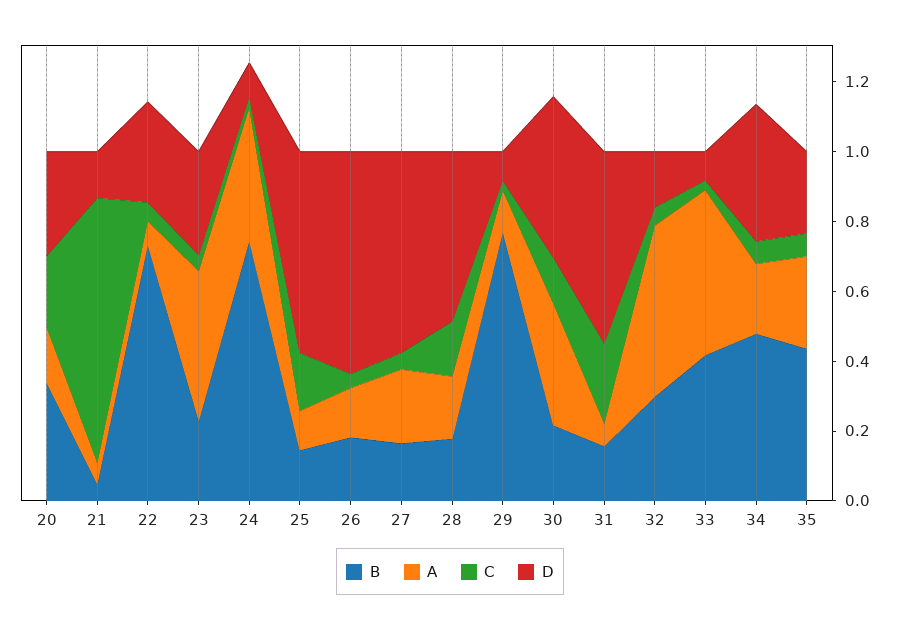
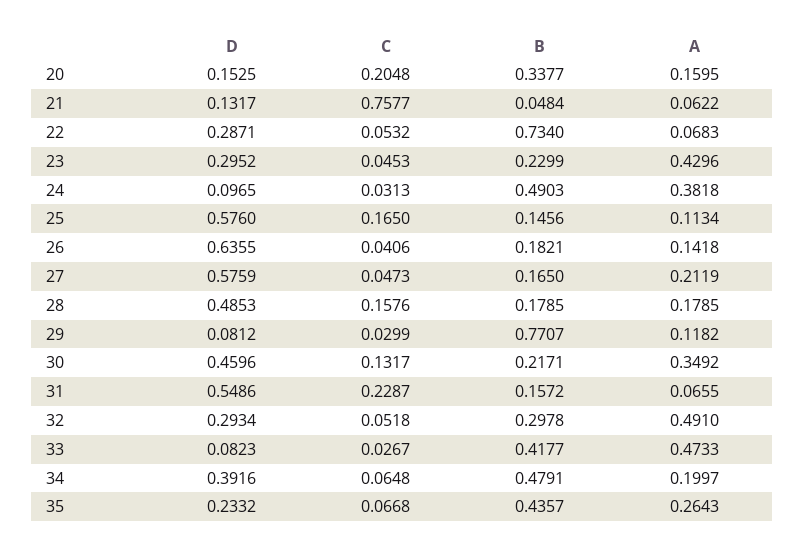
  {
    "B": {
      "20": 0.3377,
      "21": 0.0484,
      "22": 0.734,
      "23": 0.2299,
-     "24": 0.75,
+     "24": 0.4903,
      "25": 0.1456,
      "26": 0.1821,
      "27": 0.165,
      "28": 0.1785,
      "29": 0.7707,
      "30": 0.2171,
      "31": 0.1572,
      "32": 0.2978,
      "33": 0.4177,
      "34": 0.4791,
      "35": 0.4357
    },
    "A": {
      "20": 0.1595,
      "21": 0.0622,
      "22": 0.0683,
      "23": 0.4296,
      "24": 0.3818,
      "25": 0.1134,
      "26": 0.1418,
      "27": 0.2119,
      "28": 0.1785,
      "29": 0.1182,
      "30": 0.3492,
      "31": 0.0655,
      "32": 0.491,
      "33": 0.4733,
      "34": 0.1997,
      "35": 0.2643
    },
    "C": {
      "20": 0.2048,
      "21": 0.7577,
      "22": 0.0532,
      "23": 0.0453,
      "24": 0.0313,
      "25": 0.165,
      "26": 0.0406,
      "27": 0.0473,
      "28": 0.1576,
      "29": 0.0299,
      "30": 0.1317,
      "31": 0.2287,
      "32": 0.0518,
      "33": 0.0267,
      "34": 0.0648,
      "35": 0.0668
    },
    "D": {
-     "20": 0.3,
+     "20": 0.1525,
      "21": 0.1317,
      "22": 0.2871,
      "23": 0.2952,
      "24": 0.0965,
      "25": 0.576,
      "26": 0.6355,
      "27": 0.5759,
      "28": 0.4853,
      "29": 0.0812,
      "30": 0.4596,
      "31": 0.5486,
-     "32": 0.15,
+     "32": 0.2934,
      "33": 0.0823,
      "34": 0.3916,
      "35": 0.2332
    }
  }

